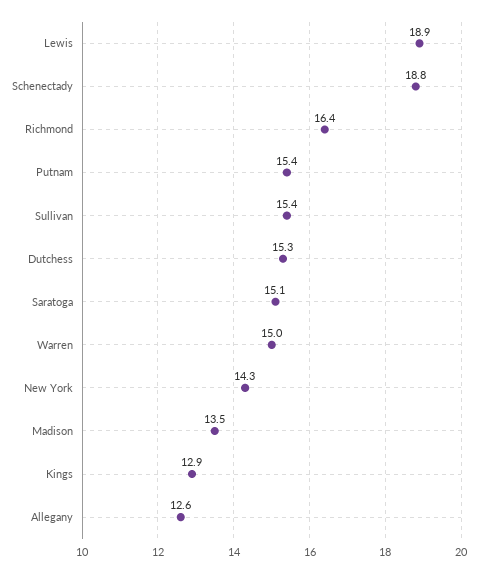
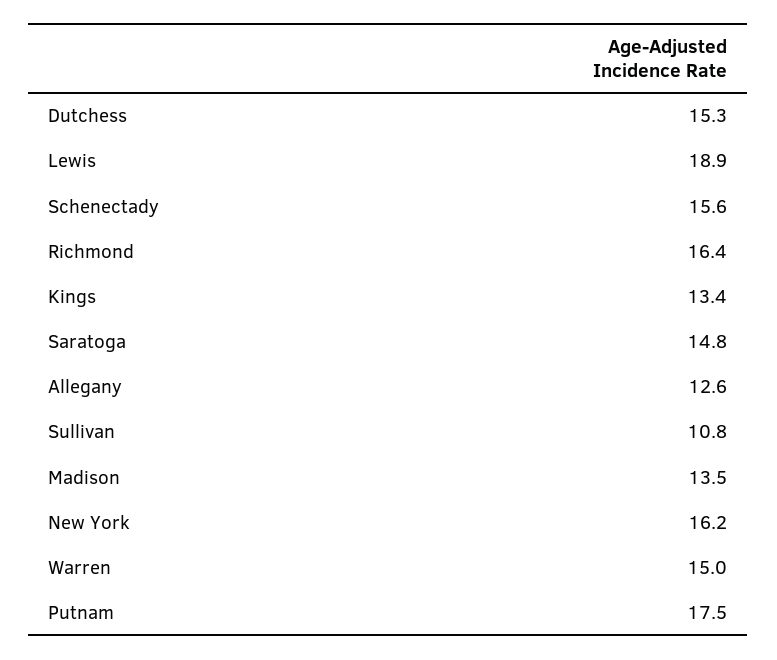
  {
    "Lewis": 18.9,
-   "Schenectady": 18.8,
+   "Schenectady": 15.6,
    "Richmond": 16.4,
-   "Putnam": 15.4,
+   "Putnam": 17.5,
-   "Sullivan": 15.4,
+   "Sullivan": 10.8,
    "Dutchess": 15.3,
-   "Saratoga": 15.1,
+   "Saratoga": 14.8,
    "Warren": 15,
-   "New York": 14.3,
+   "New York": 16.2,
    "Madison": 13.5,
-   "Kings": 12.9,
+   "Kings": 13.4,
    "Allegany": 12.6
  }

